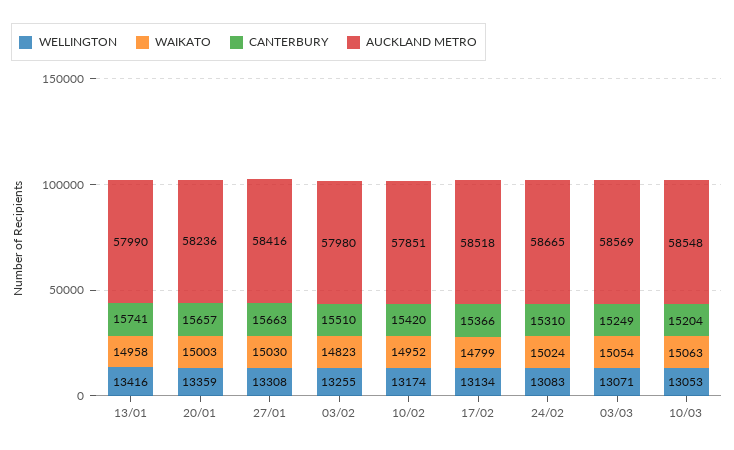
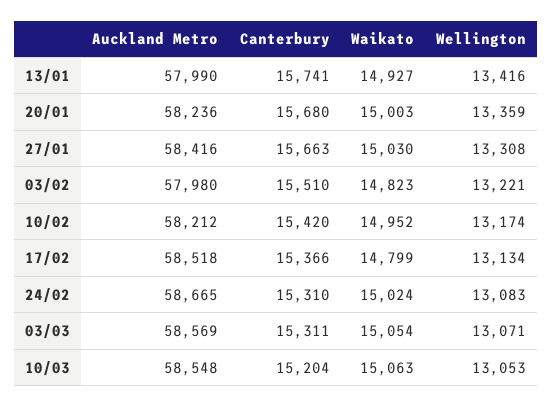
  {
    "WELLINGTON": {
      "13/01": 13416,
      "20/01": 13359,
      "27/01": 13308,
-     "03/02": 13255,
+     "03/02": 13221,
      "10/02": 13174,
      "17/02": 13134,
      "24/02": 13083,
      "03/03": 13071,
      "10/03": 13053
    },
    "WAIKATO": {
-     "13/01": 14958,
+     "13/01": 14927,
      "20/01": 15003,
      "27/01": 15030,
      "03/02": 14823,
      "10/02": 14952,
      "17/02": 14799,
      "24/02": 15024,
      "03/03": 15054,
      "10/03": 15063
    },
    "CANTERBURY": {
      "13/01": 15741,
-     "20/01": 15657,
+     "20/01": 15680,
      "27/01": 15663,
      "03/02": 15510,
      "10/02": 15420,
      "17/02": 15366,
      "24/02": 15310,
-     "03/03": 15249,
+     "03/03": 15311,
      "10/03": 15204
    },
    "AUCKLAND METRO": {
      "13/01": 57990,
      "20/01": 58236,
      "27/01": 58416,
      "03/02": 57980,
-     "10/02": 57851,
+     "10/02": 58212,
      "17/02": 58518,
      "24/02": 58665,
      "03/03": 58569,
      "10/03": 58548
    }
  }

